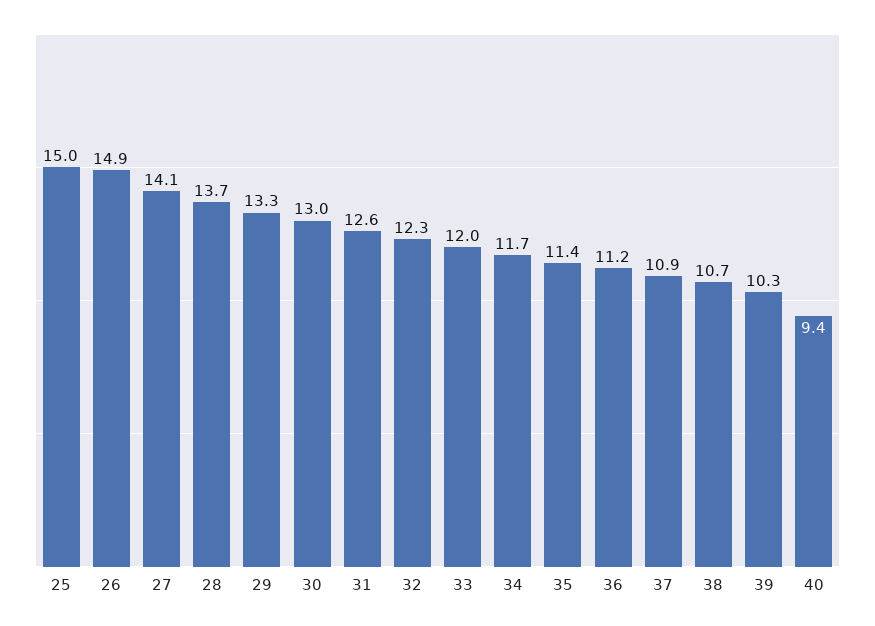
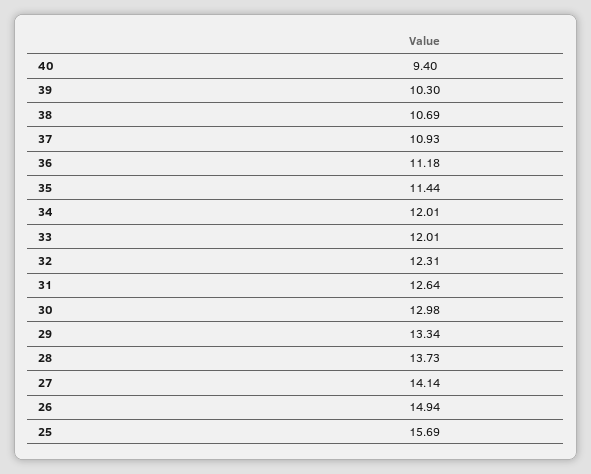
  {
-   "25": 15,
+   "25": 15.69,
    "26": 14.94,
    "27": 14.14,
    "28": 13.73,
    "29": 13.34,
    "30": 12.98,
    "31": 12.64,
    "32": 12.31,
    "33": 12.01,
-   "34": 11.7,
+   "34": 12.01,
    "35": 11.44,
    "36": 11.18,
    "37": 10.93,
    "38": 10.69,
    "39": 10.3,
    "40": 9.4
  }

